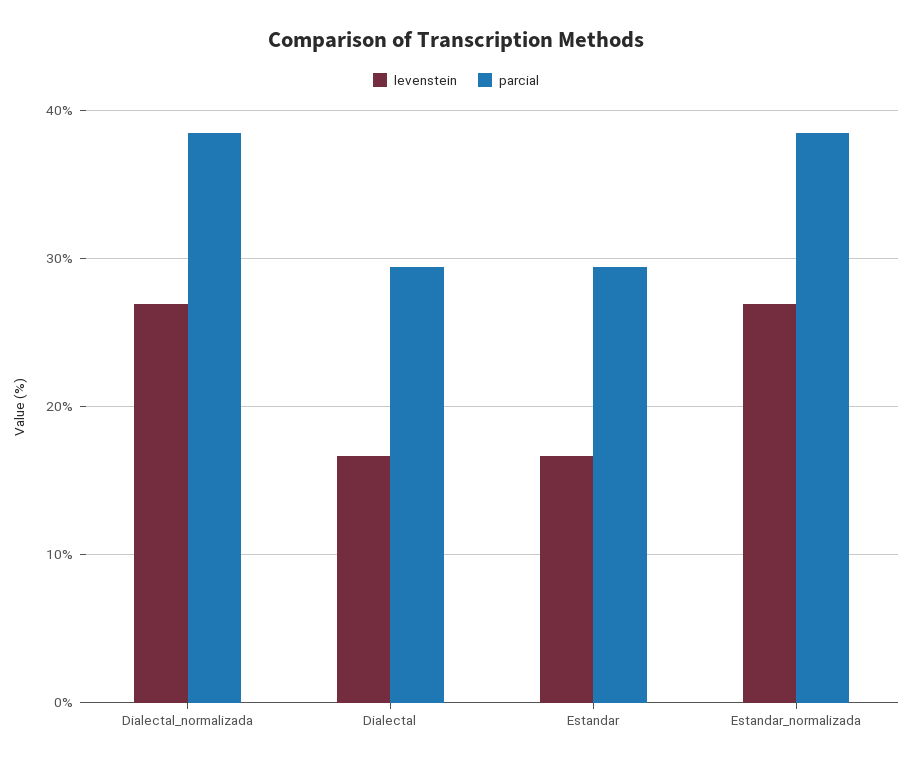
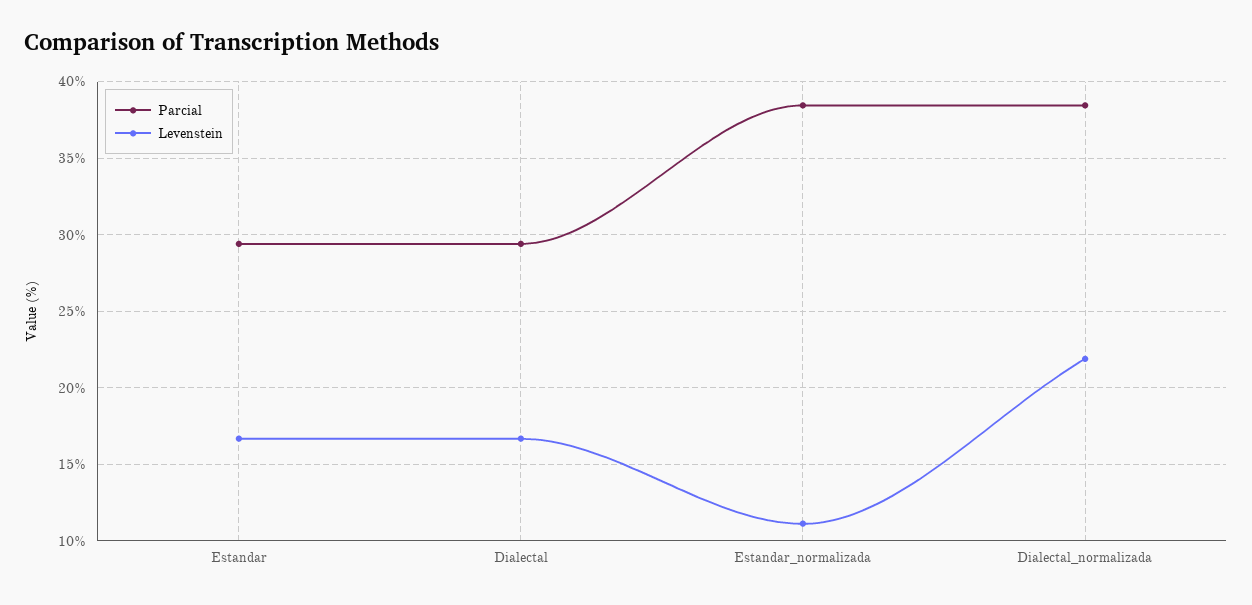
  {
    "levenstein": {
-     "Dialectal_normalizada": 27,
+     "Dialectal_normalizada": 22,
      "Dialectal": 16.5,
      "Estandar": 16.5,
-     "Estandar_normalizada": 27
+     "Estandar_normalizada": 11
    },
    "parcial": {
      "Dialectal_normalizada": 38.5,
      "Dialectal": 29.5,
      "Estandar": 29.5,
      "Estandar_normalizada": 38.5
    }
  }

